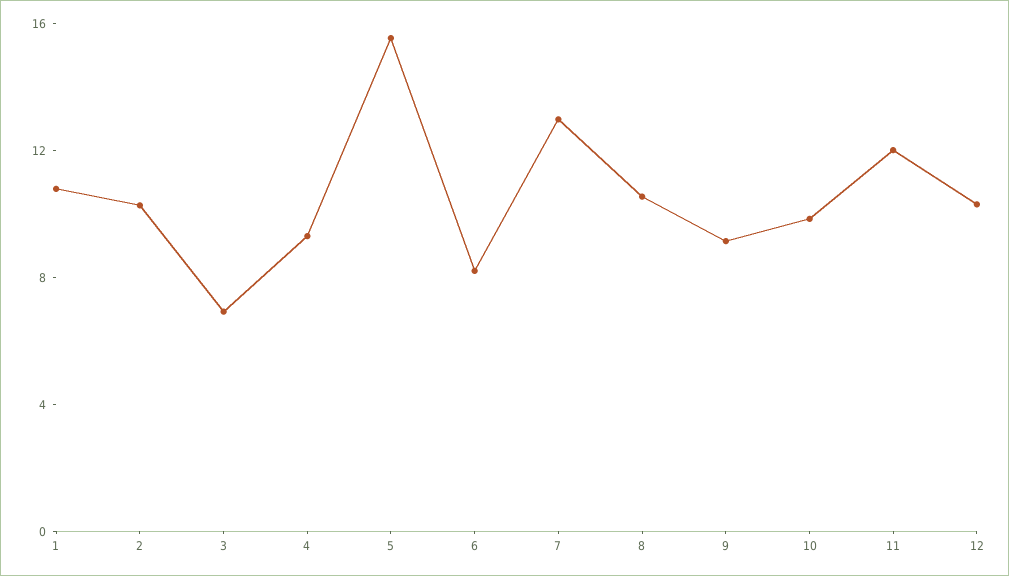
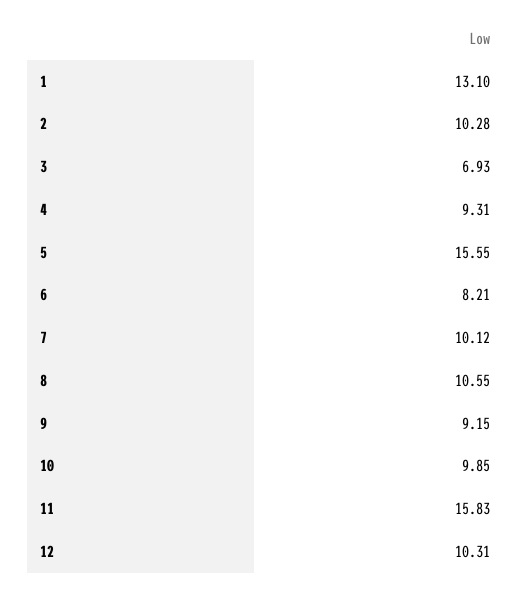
  {
-   "1": 11,
+   "1": 13.1,
    "2": 10.28,
    "3": 6.93,
    "4": 9.31,
    "5": 15.55,
    "6": 8.21,
-   "7": 13,
+   "7": 10.12,
    "8": 10.55,
    "9": 9.15,
    "10": 9.85,
-   "11": 12,
+   "11": 15.83,
    "12": 10.31
  }

